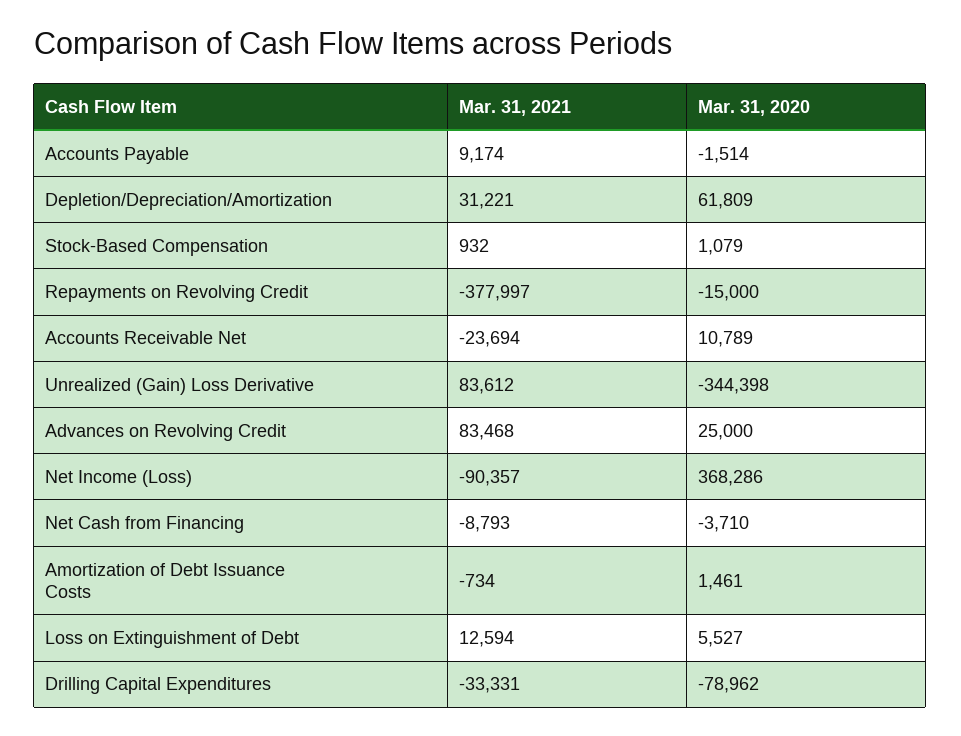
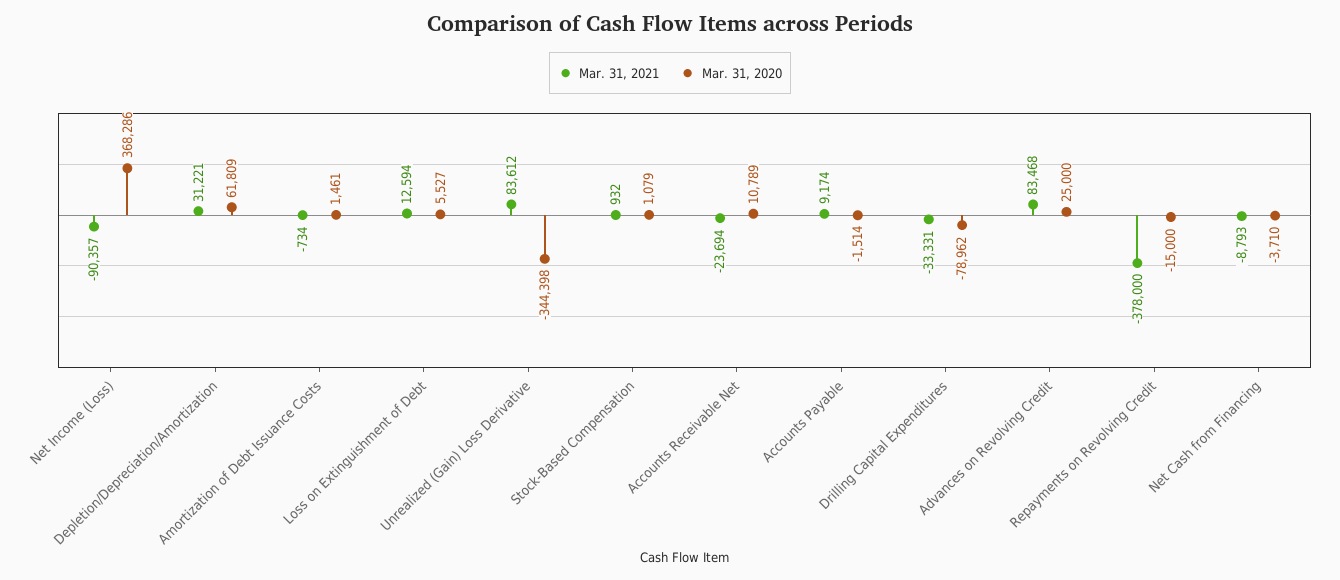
  {
    "Mar. 31, 2021": {
      "Accounts Payable": 9174,
      "Depletion/Depreciation/Amortization": 31221,
      "Stock-Based Compensation": 932,
-     "Repayments on Revolving Credit": -377997,
+     "Repayments on Revolving Credit": -378000,
      "Accounts Receivable Net": -23694,
      "Unrealized (Gain) Loss Derivative": 83612,
      "Advances on Revolving Credit": 83468,
      "Net Income (Loss)": -90357,
      "Net Cash from Financing": -8793,
      "Amortization of Debt Issuance Costs": -734,
      "Loss on Extinguishment of Debt": 12594,
      "Drilling Capital Expenditures": -33331
    },
    "Mar. 31, 2020": {
      "Accounts Payable": -1514,
      "Depletion/Depreciation/Amortization": 61809,
      "Stock-Based Compensation": 1079,
      "Repayments on Revolving Credit": -15000,
      "Accounts Receivable Net": 10789,
      "Unrealized (Gain) Loss Derivative": -344398,
      "Advances on Revolving Credit": 25000,
      "Net Income (Loss)": 368286,
      "Net Cash from Financing": -3710,
      "Amortization of Debt Issuance Costs": 1461,
      "Loss on Extinguishment of Debt": 5527,
      "Drilling Capital Expenditures": -78962
    }
  }

